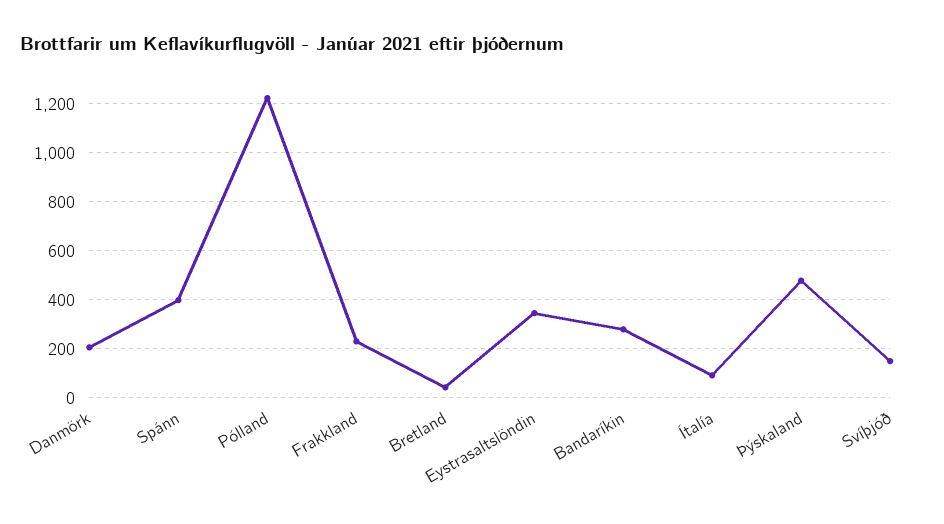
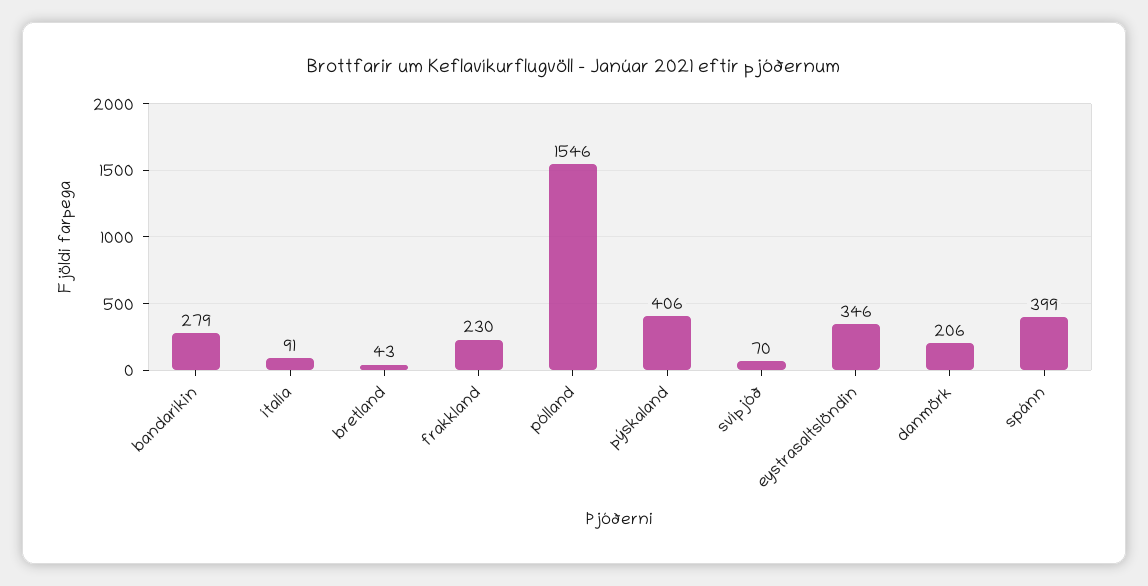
  {
    "Danmörk": 206,
    "Spánn": 399,
-   "Pólland": 1225,
+   "Pólland": 1546,
    "Frakkland": 230,
    "Bretland": 43,
    "Eystrasaltslöndin": 346,
    "Bandaríkin": 279,
    "Ítalía": 91,
-   "Þýskaland": 475,
+   "Þýskaland": 406,
-   "Svíþjóð": 150
+   "Svíþjóð": 70
  }

